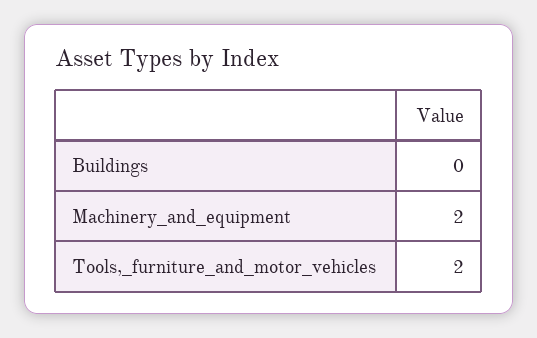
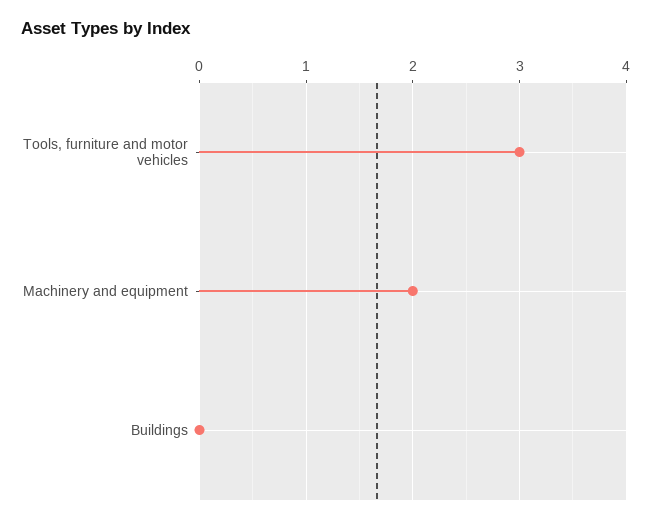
  {
    "Buildings": 0,
    "Machinery_and_equipment": 2,
-   "Tools,_furniture_and_motor_vehicles": 2
+   "Tools,_furniture_and_motor_vehicles": 3
  }

